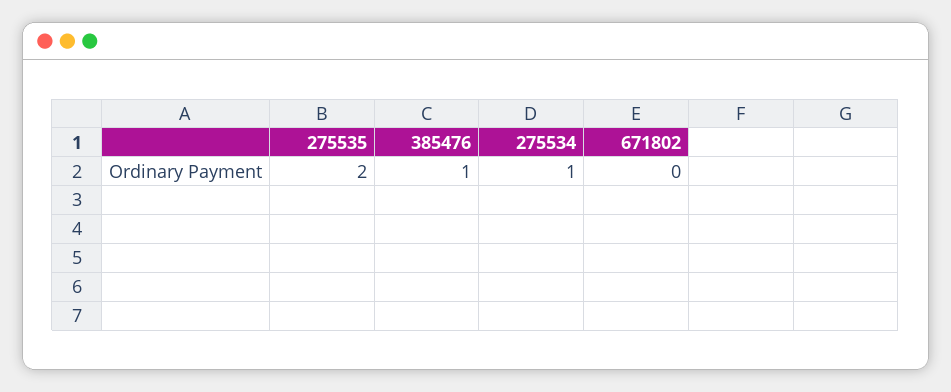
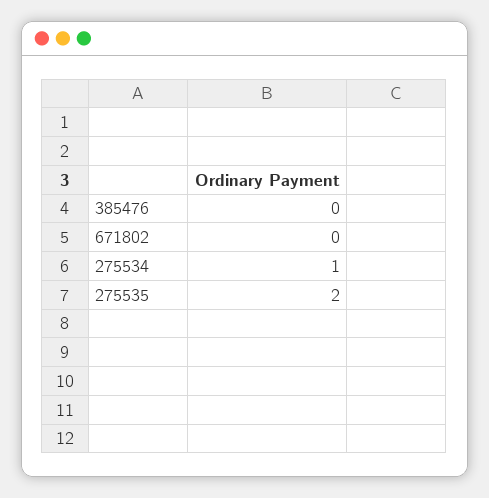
  {
    "275535": 2,
-   "385476": 1,
+   "385476": 0,
    "275534": 1,
    "671802": 0
  }

